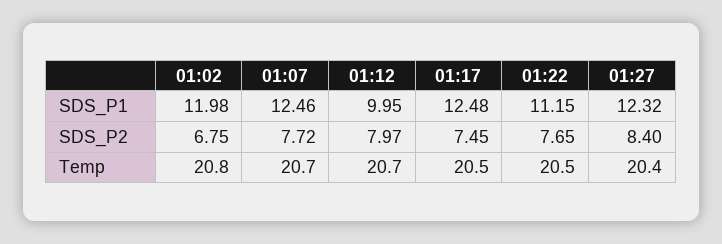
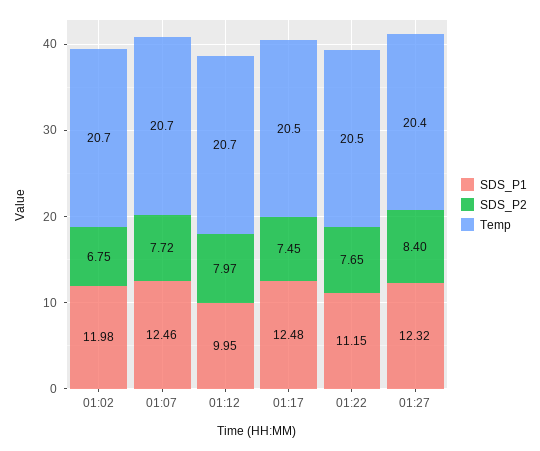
  {
    "SDS_P1": {
      "01:02": 11.98,
      "01:07": 12.46,
      "01:12": 9.95,
      "01:17": 12.48,
      "01:22": 11.15,
      "01:27": 12.32
    },
    "SDS_P2": {
      "01:02": 6.75,
      "01:07": 7.72,
      "01:12": 7.97,
      "01:17": 7.45,
      "01:22": 7.65,
      "01:27": 8.4
    },
    "Temp": {
-     "01:02": 20.8,
+     "01:02": 20.7,
      "01:07": 20.7,
      "01:12": 20.7,
      "01:17": 20.5,
      "01:22": 20.5,
      "01:27": 20.4
    }
  }

